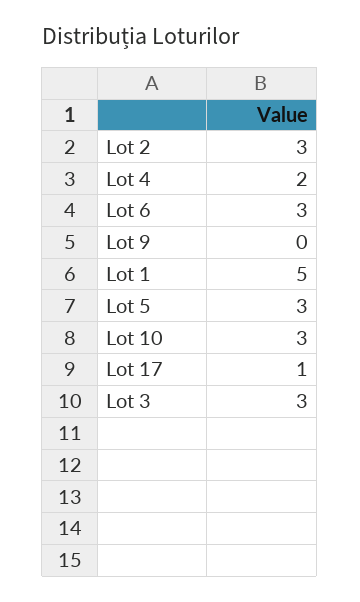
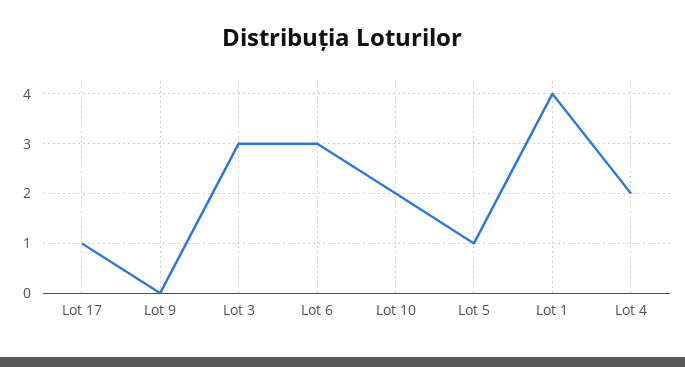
  {
-   "Lot 2": 3,
    "Lot 4": 2,
    "Lot 6": 3,
    "Lot 9": 0,
-   "Lot 1": 5,
+   "Lot 1": 4,
-   "Lot 5": 3,
+   "Lot 5": 1,
-   "Lot 10": 3,
+   "Lot 10": 2,
    "Lot 17": 1,
    "Lot 3": 3
  }

